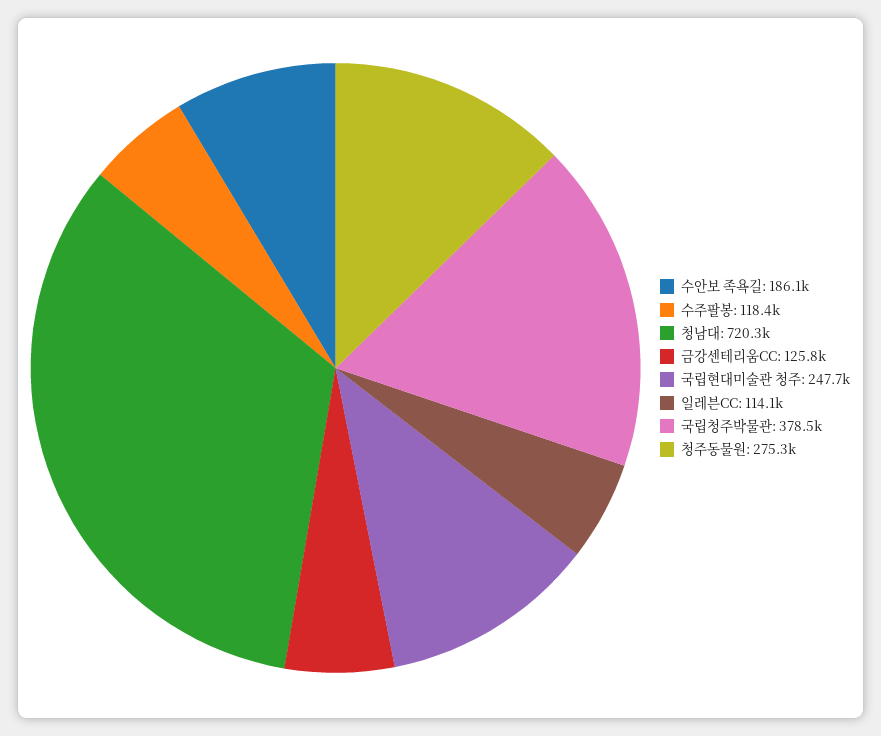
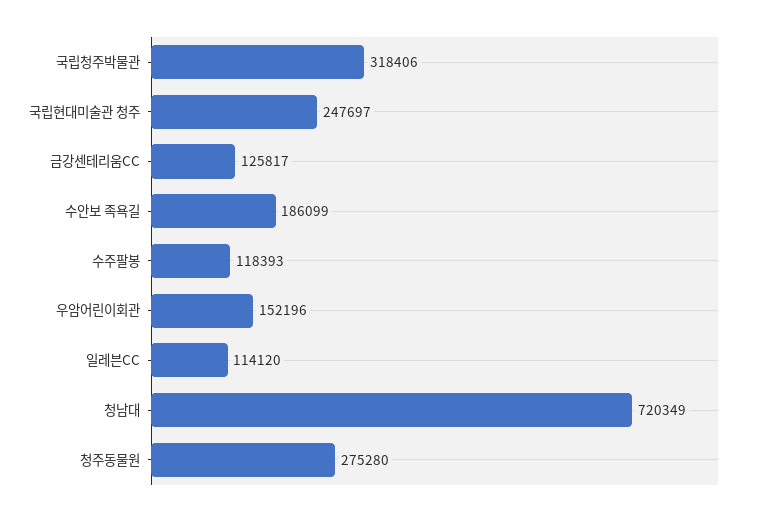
  {
    "수안보 족욕길": 186099,
    "수주팔봉": 118393,
    "청남대": 720349,
    "금강센테리움CC": 125817,
    "국립현대미술관 청주": 247697,
    "일레븐CC": 114120,
-   "국립청주박물관": 378500,
+   "국립청주박물관": 318406,
-   "청주동물원": 275280
+   "청주동물원": 275280,
+   "우암어린이회관": 152196
  }

